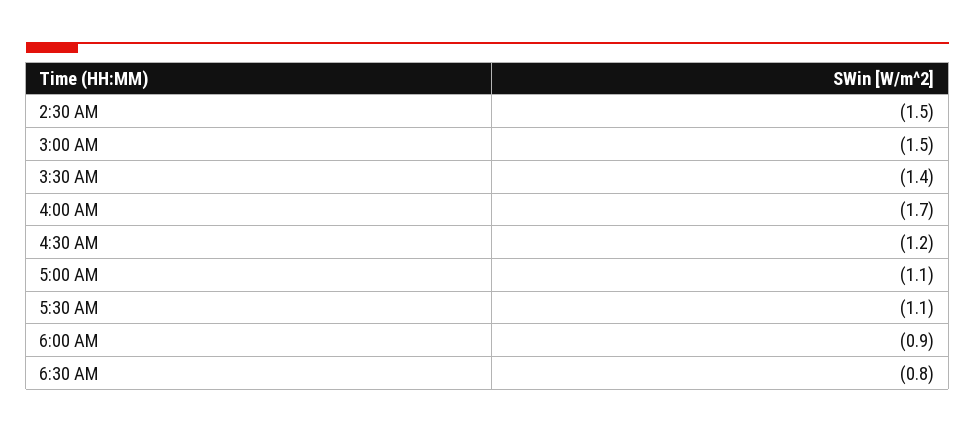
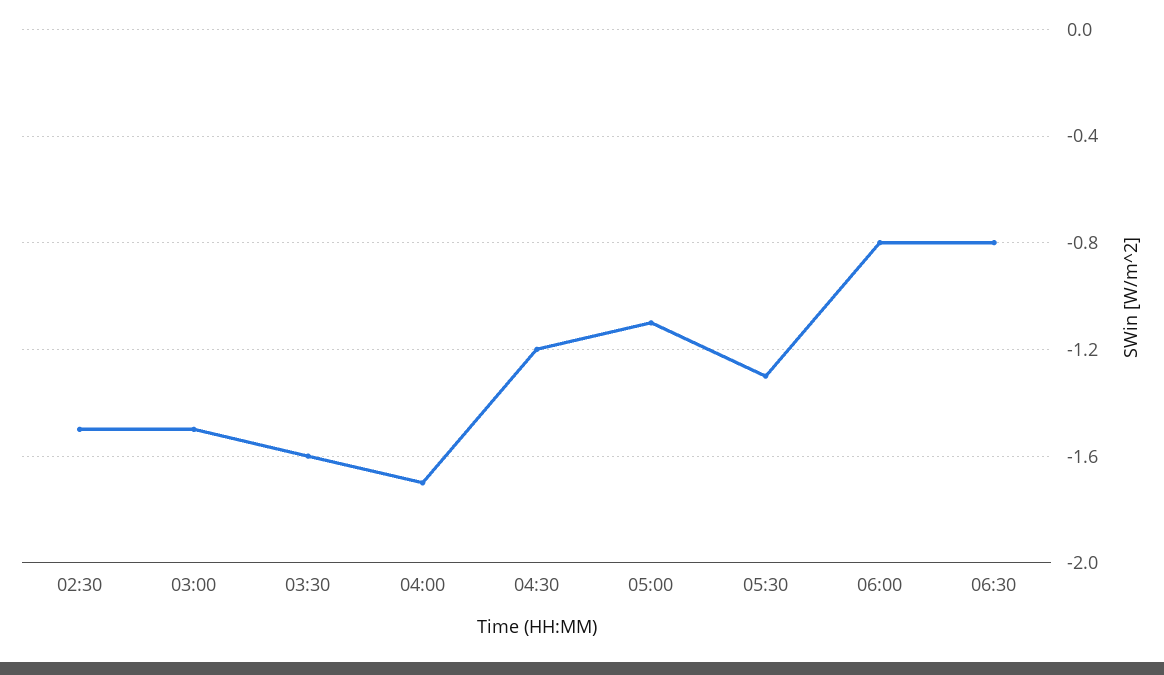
  {
    "2:30 AM": -1.5,
    "3:00 AM": -1.5,
-   "3:30 AM": -1.4,
+   "3:30 AM": -1.6,
    "4:00 AM": -1.7,
    "4:30 AM": -1.2,
    "5:00 AM": -1.1,
-   "5:30 AM": -1.1,
+   "5:30 AM": -1.3,
-   "6:00 AM": -0.9,
+   "6:00 AM": -0.8,
    "6:30 AM": -0.8
  }

